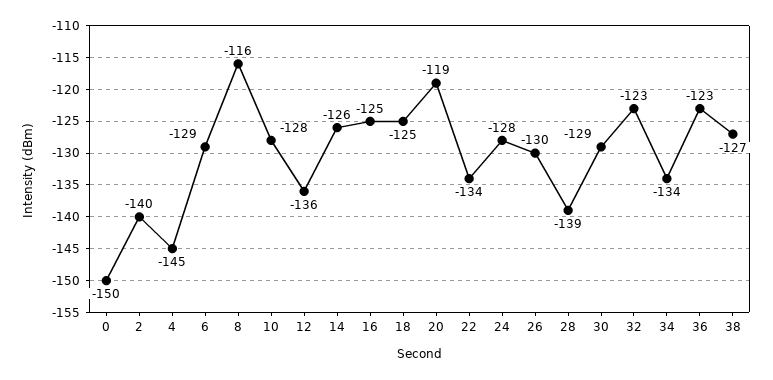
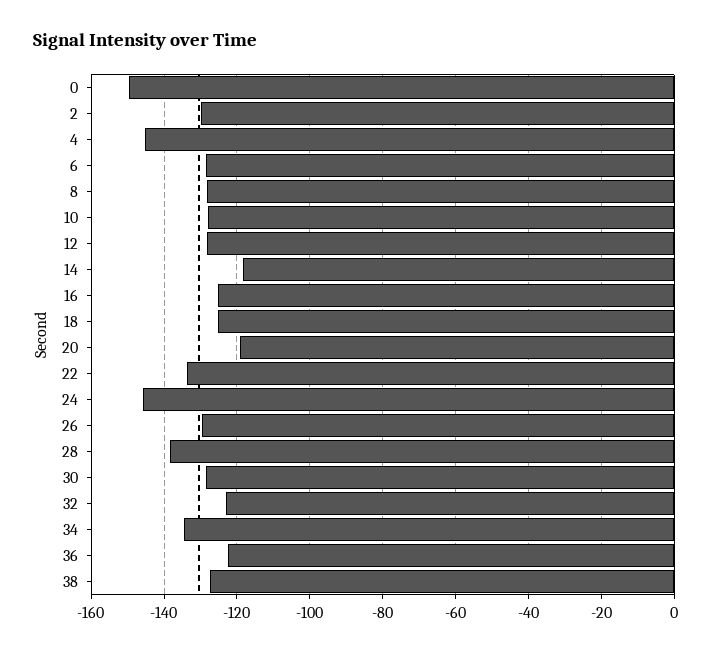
  {
    "0": -150,
-   "2": -140,
+   "2": -130,
    "4": -145,
    "6": -129,
-   "8": -116,
+   "8": -128,
    "10": -128,
-   "12": -136,
+   "12": -128,
-   "14": -126,
+   "14": -118,
    "16": -125,
    "18": -125,
    "20": -119,
    "22": -134,
-   "24": -128,
+   "24": -146,
    "26": -130,
    "28": -139,
    "30": -129,
    "32": -123,
    "34": -134,
    "36": -123,
    "38": -127
  }

